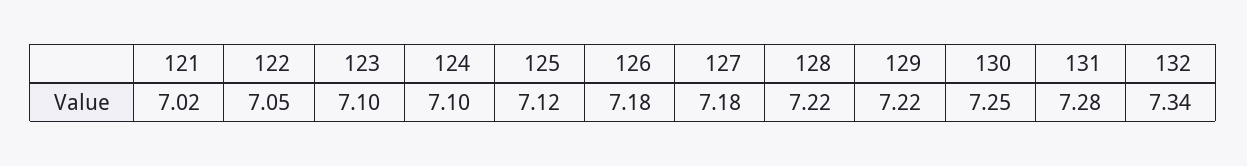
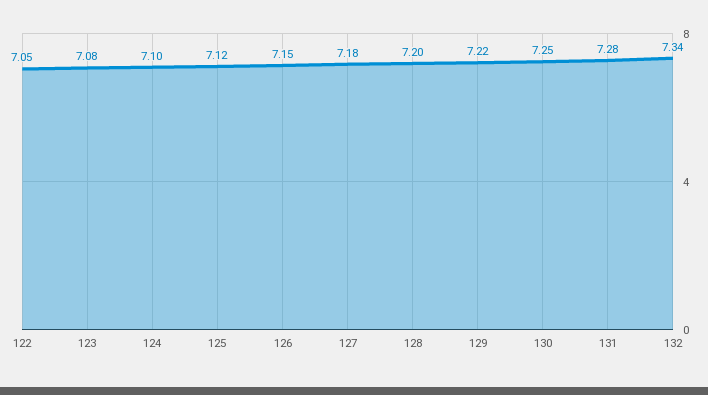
  {
-   "121": 7.02,
    "122": 7.05,
-   "123": 7.1,
+   "123": 7.08,
    "124": 7.1,
    "125": 7.12,
-   "126": 7.18,
+   "126": 7.15,
    "127": 7.18,
-   "128": 7.22,
+   "128": 7.2,
    "129": 7.22,
    "130": 7.25,
    "131": 7.28,
    "132": 7.34
  }

